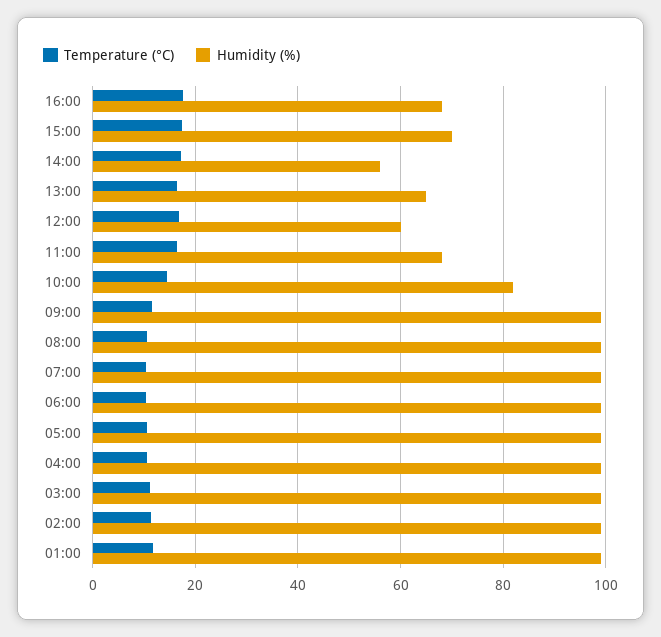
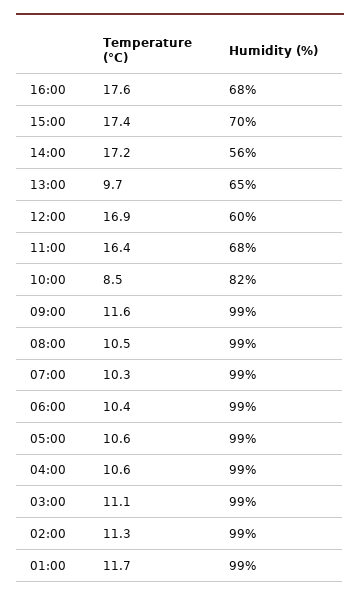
  {
    "Temperature (°C)": {
      "16:00": 17.6,
      "15:00": 17.4,
      "14:00": 17.2,
-     "13:00": 16,
+     "13:00": 9.7,
      "12:00": 16.9,
      "11:00": 16.4,
-     "10:00": 14,
+     "10:00": 8.5,
      "09:00": 11.6,
      "08:00": 10.5,
      "07:00": 10.3,
      "06:00": 10.4,
      "05:00": 10.6,
      "04:00": 10.6,
      "03:00": 11.1,
      "02:00": 11.3,
      "01:00": 11.7
    },
    "Humidity (%)": {
      "16:00": 68,
      "15:00": 70,
      "14:00": 56,
      "13:00": 65,
      "12:00": 60,
      "11:00": 68,
      "10:00": 82,
      "09:00": 99,
      "08:00": 99,
      "07:00": 99,
      "06:00": 99,
      "05:00": 99,
      "04:00": 99,
      "03:00": 99,
      "02:00": 99,
      "01:00": 99
    }
  }

